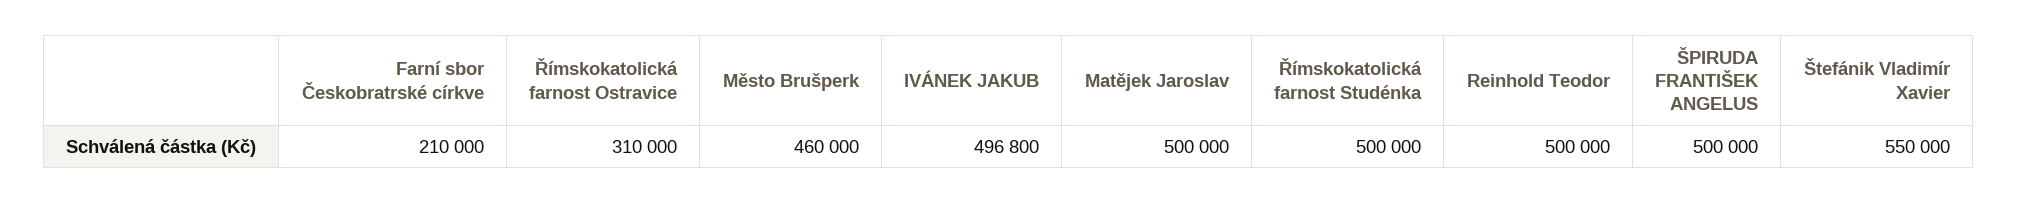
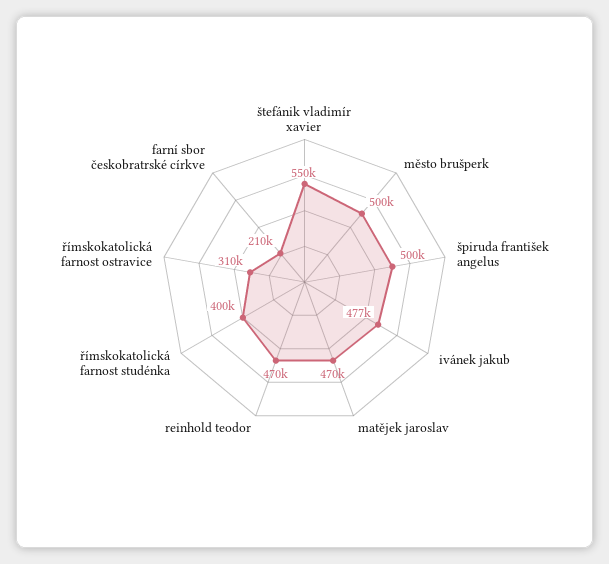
  {
    "Farní sbor Českobratrské církve": 210000,
    "Římskokatolická farnost Ostravice": 310000,
-   "Město Brušperk": 460000,
+   "Město Brušperk": 500000,
-   "IVÁNEK JAKUB": 496800,
+   "IVÁNEK JAKUB": 477000,
-   "Matějek Jaroslav": 500000,
+   "Matějek Jaroslav": 470000,
-   "Římskokatolická farnost Studénka": 500000,
+   "Římskokatolická farnost Studénka": 400000,
-   "Reinhold Teodor": 500000,
+   "Reinhold Teodor": 470000,
    "ŠPIRUDA FRANTIŠEK ANGELUS": 500000,
    "Štefánik Vladimír Xavier": 550000
  }

